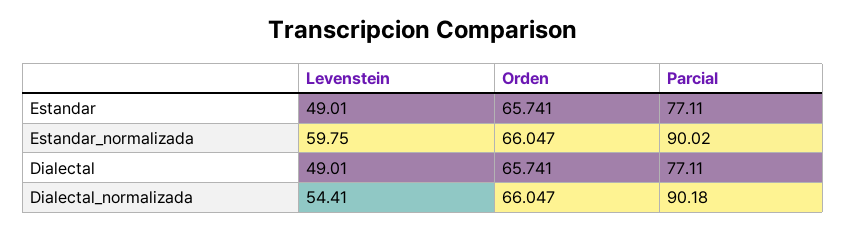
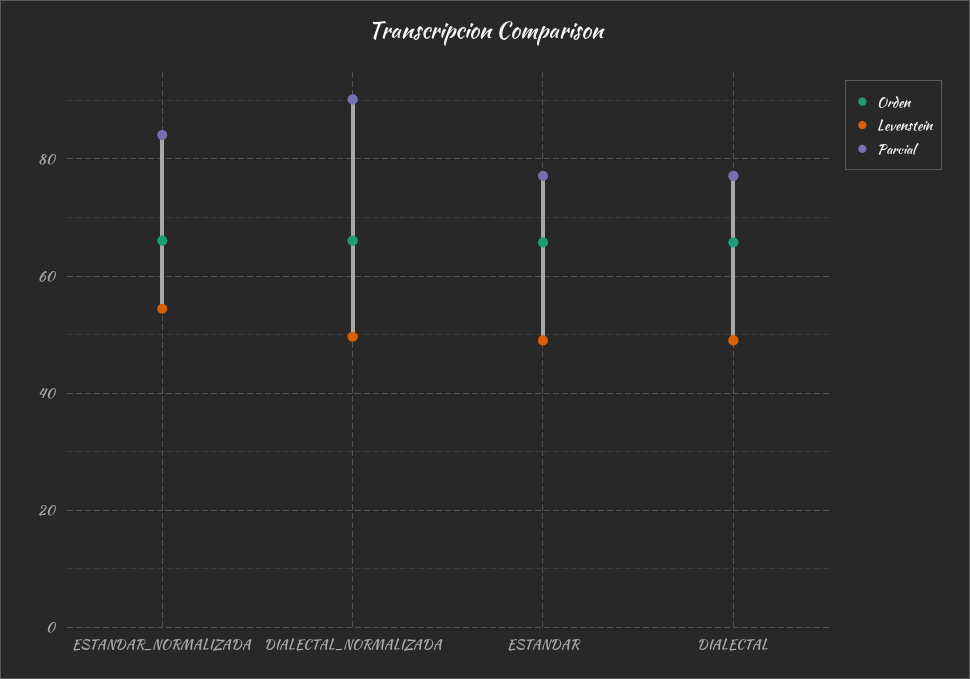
  {
    "Levenstein": {
      "Estandar": 49.01,
-     "Estandar_normalizada": 59.75,
+     "Estandar_normalizada": 54,
      "Dialectal": 49.01,
-     "Dialectal_normalizada": 54.41
+     "Dialectal_normalizada": 50
    },
    "Orden": {
      "Estandar": 65.741,
      "Estandar_normalizada": 66.047,
      "Dialectal": 65.741,
      "Dialectal_normalizada": 66.047
    },
    "Parcial": {
      "Estandar": 77.11,
-     "Estandar_normalizada": 90.02,
+     "Estandar_normalizada": 84,
      "Dialectal": 77.11,
      "Dialectal_normalizada": 90.18
    }
  }

